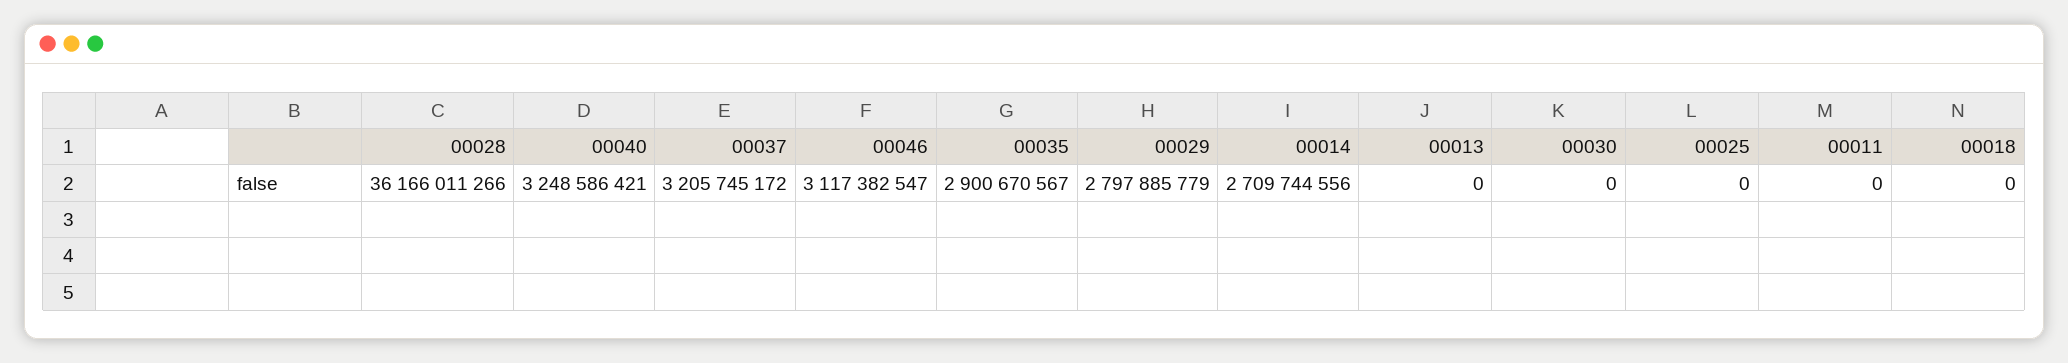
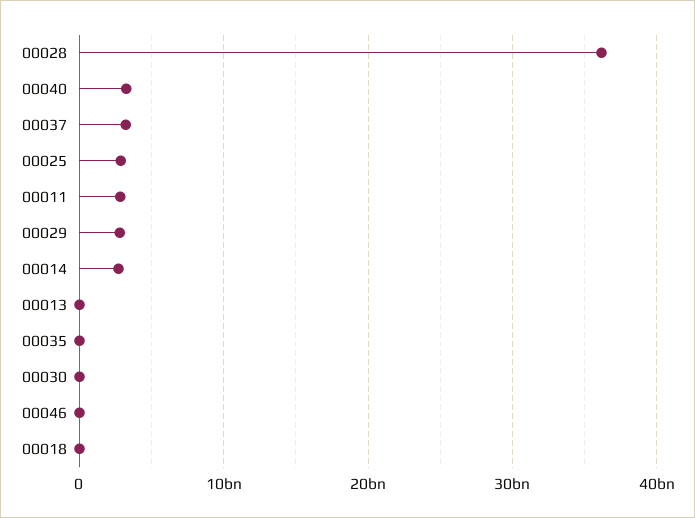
  {
    "00028": 36166011266,
    "00040": 3248586421,
    "00037": 3205745172,
-   "00046": 3117382547,
+   "00046": 0,
-   "00035": 2900670567,
+   "00035": 0,
    "00029": 2797885779,
    "00014": 2709744556,
    "00013": 0,
    "00030": 0,
-   "00025": 0,
+   "00025": 3000000000,
-   "00011": 0,
+   "00011": 3000000000,
    "00018": 0
  }

